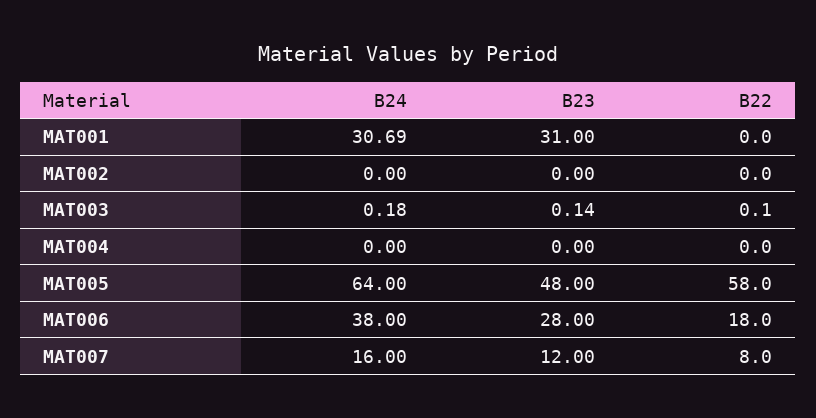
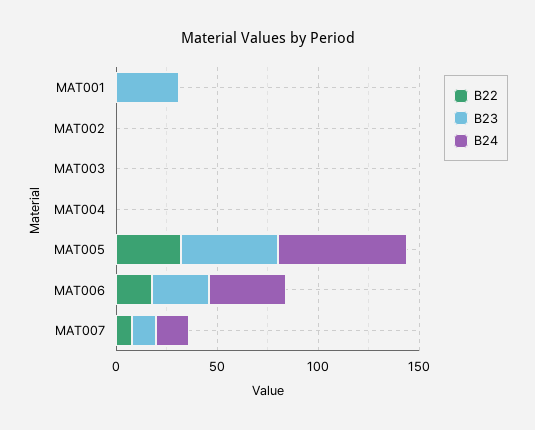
  {
    "B24": {
-     "MAT001": 30.69,
+     "MAT001": 0,
      "MAT002": 0,
      "MAT003": 0.18,
      "MAT004": 0,
      "MAT005": 64,
      "MAT006": 38,
      "MAT007": 16
    },
    "B23": {
      "MAT001": 31,
      "MAT002": 0,
      "MAT003": 0.14,
      "MAT004": 0,
      "MAT005": 48,
      "MAT006": 28,
      "MAT007": 12
    },
    "B22": {
      "MAT001": 0,
      "MAT002": 0,
      "MAT003": 0.1,
      "MAT004": 0,
-     "MAT005": 58,
+     "MAT005": 30,
      "MAT006": 18,
      "MAT007": 8
    }
  }

